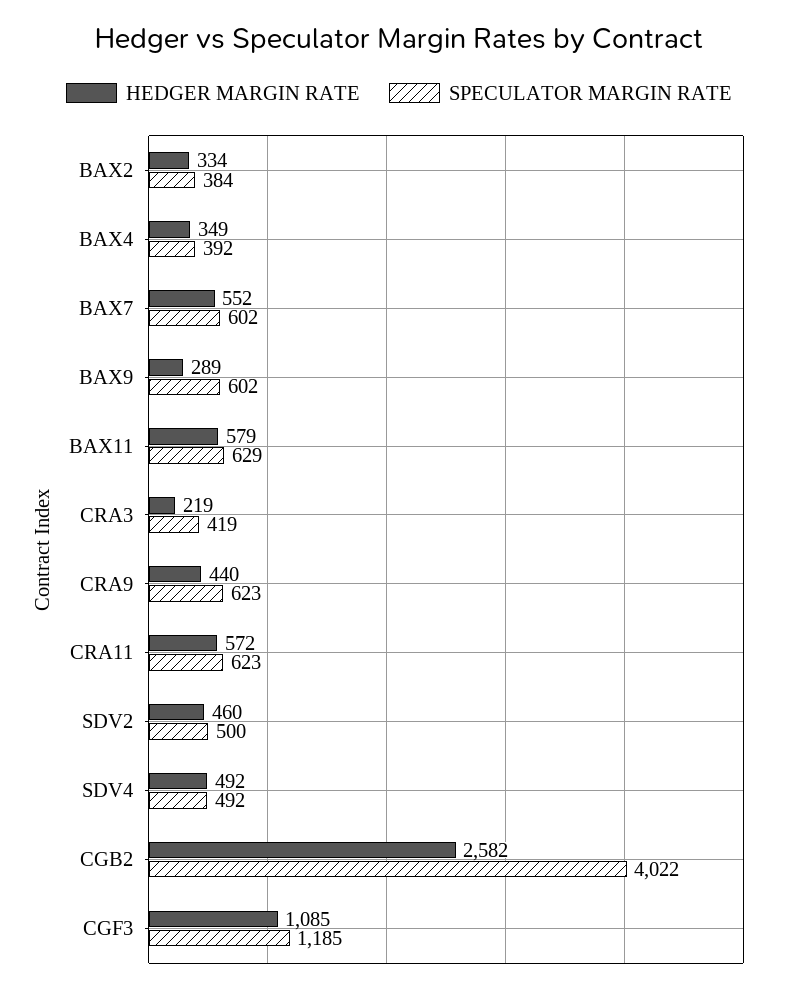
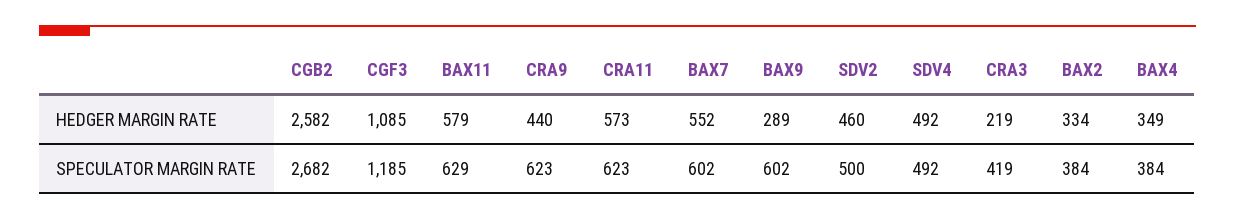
  {
    "HEDGER MARGIN RATE": {
      "BAX2": 334,
      "BAX4": 349,
      "BAX7": 552,
      "BAX9": 289,
      "BAX11": 579,
      "CRA3": 219,
      "CRA9": 440,
-     "CRA11": 572,
+     "CRA11": 573,
      "SDV2": 460,
      "SDV4": 492,
      "CGB2": 2582,
      "CGF3": 1085
    },
    "SPECULATOR MARGIN RATE": {
      "BAX2": 384,
-     "BAX4": 392,
+     "BAX4": 384,
      "BAX7": 602,
      "BAX9": 602,
      "BAX11": 629,
      "CRA3": 419,
      "CRA9": 623,
      "CRA11": 623,
      "SDV2": 500,
      "SDV4": 492,
-     "CGB2": 4022,
+     "CGB2": 2682,
      "CGF3": 1185
    }
  }

